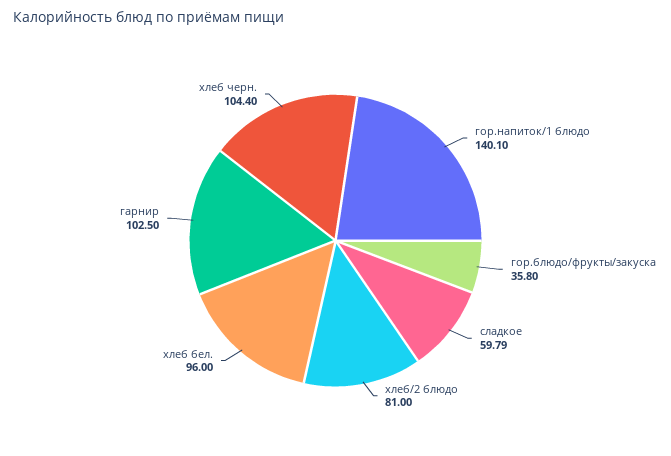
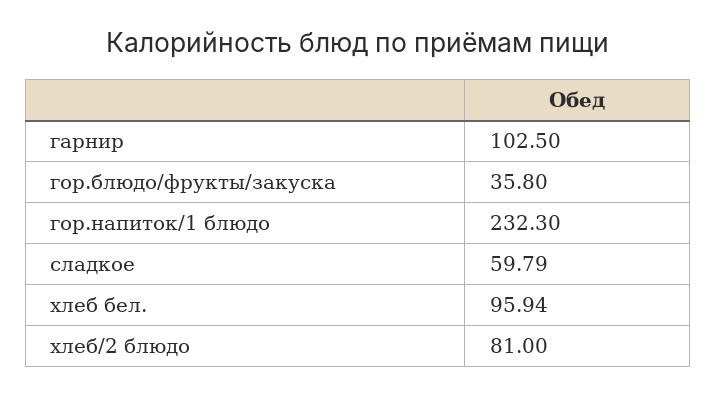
  {
-   "гор.напиток/1 блюдо": 140.1,
+   "гор.напиток/1 блюдо": 232.3,
    "гор.блюдо/фрукты/закуска": 35.8,
    "сладкое": 59.79,
    "хлеб/2 блюдо": 81,
-   "хлеб бел.": 96,
+   "хлеб бел.": 95.94,
-   "гарнир": 102.5,
+   "гарнир": 102.5
-   "хлеб черн.": 104.4
  }

